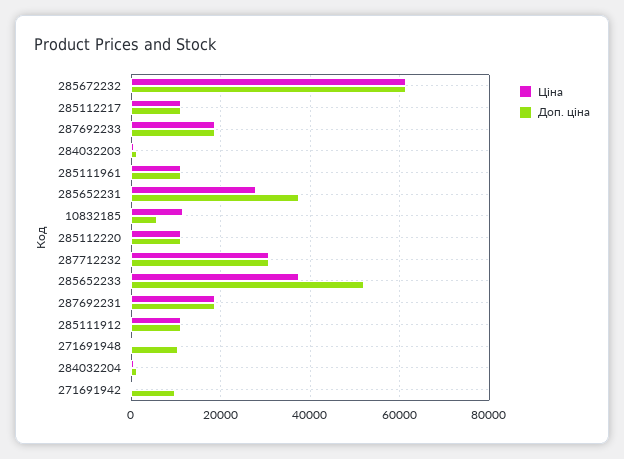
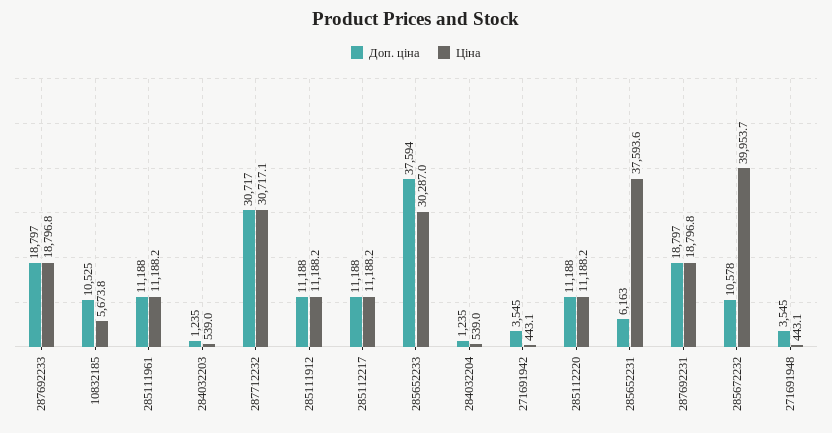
  {
    "Ціна": {
-     "285672232": 62000,
+     "285672232": 39953.7,
      "285112217": 11188.2,
      "287692233": 18796.8,
      "284032203": 539,
      "285111961": 11188.2,
-     "285652231": 28000,
+     "285652231": 37593.6,
-     "10832185": 12000,
+     "10832185": 5673.8,
      "285112220": 11188.2,
      "287712232": 30717.1,
-     "285652233": 38000,
+     "285652233": 30287,
      "287692231": 18796.8,
      "285111912": 11188.2,
      "271691948": 443.1,
      "284032204": 539,
      "271691942": 443.1
    },
    "Доп. ціна": {
-     "285672232": 62000,
+     "285672232": 10578,
      "285112217": 11188,
      "287692233": 18797,
      "284032203": 1235,
      "285111961": 11188,
-     "285652231": 38000,
+     "285652231": 6163,
-     "10832185": 6000,
+     "10832185": 10525,
      "285112220": 11188,
      "287712232": 30717,
-     "285652233": 52000,
+     "285652233": 37594,
      "287692231": 18797,
      "285111912": 11188,
-     "271691948": 10000,
+     "271691948": 3545,
      "284032204": 1235,
-     "271691942": 10000
+     "271691942": 3545
    }
  }

